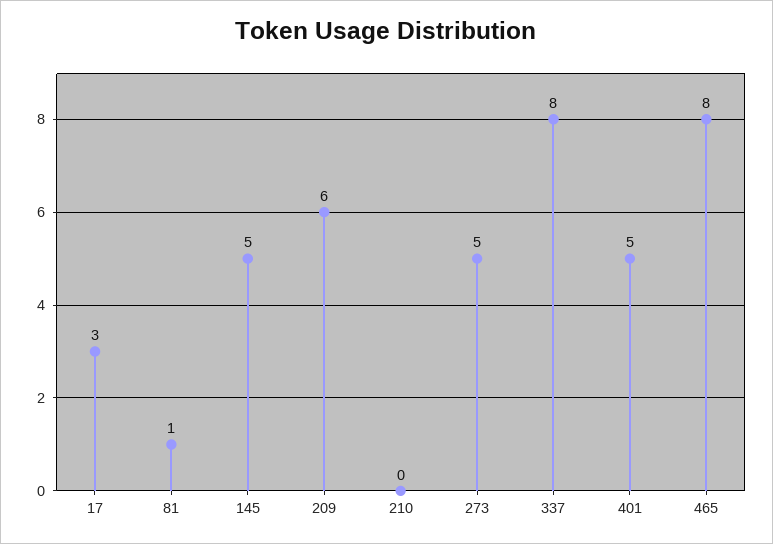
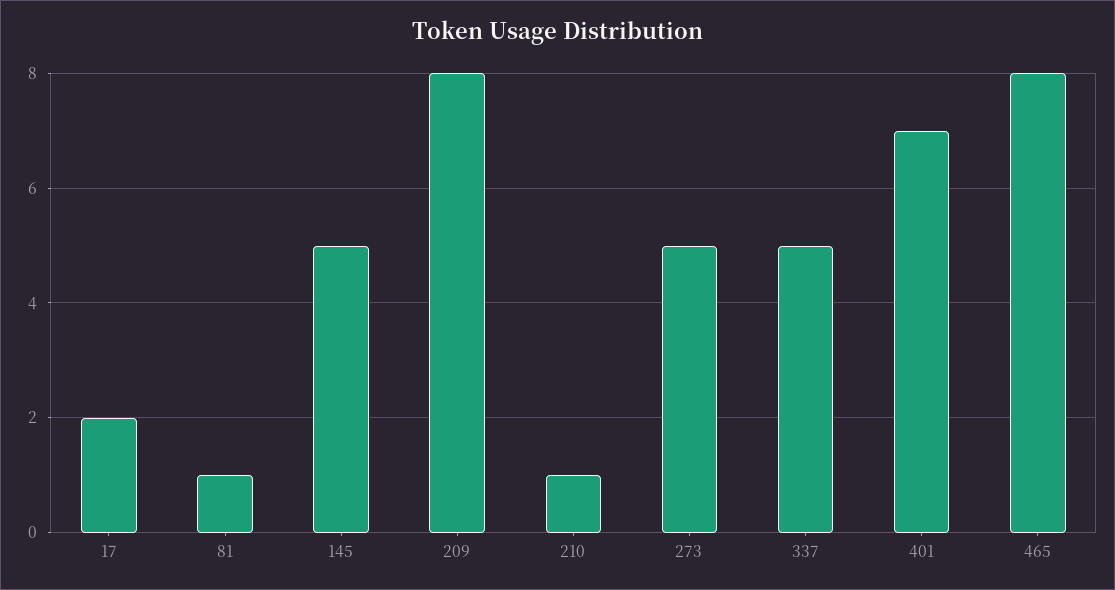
  {
-   "17": 3,
+   "17": 2,
    "81": 1,
    "145": 5,
-   "209": 6,
+   "209": 8,
-   "210": 0,
+   "210": 1,
    "273": 5,
-   "337": 8,
+   "337": 5,
-   "401": 5,
+   "401": 7,
    "465": 8
  }

